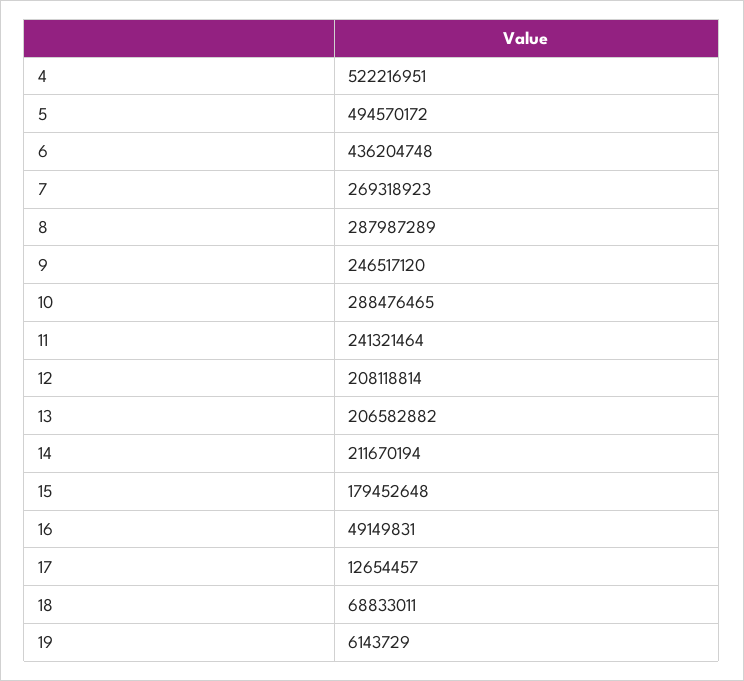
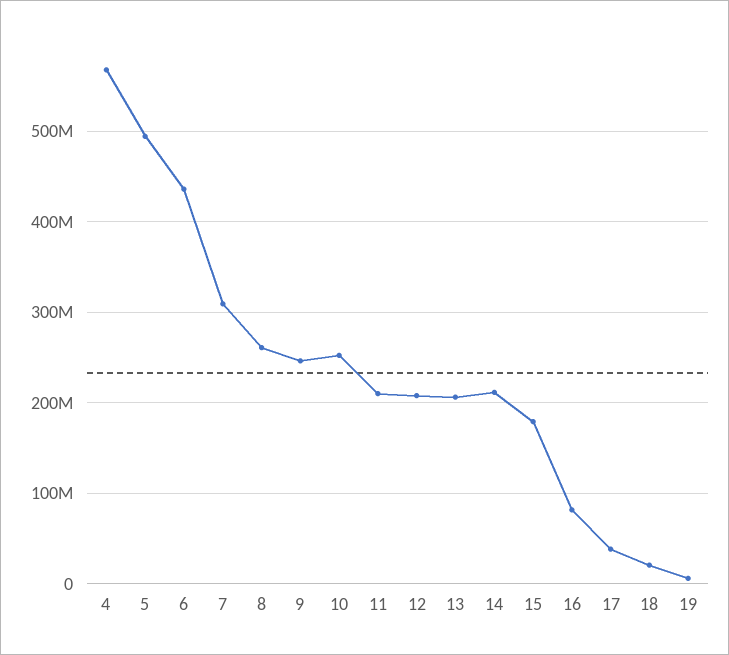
  {
-   "4": 522216951,
+   "4": 570000000,
    "5": 494570172,
    "6": 436204748,
-   "7": 269318923,
+   "7": 310000000,
-   "8": 287987289,
+   "8": 260000000,
    "9": 246517120,
-   "10": 288476465,
+   "10": 250000000,
-   "11": 241321464,
+   "11": 210000000,
    "12": 208118814,
    "13": 206582882,
    "14": 211670194,
    "15": 179452648,
-   "16": 49149831,
+   "16": 80000000,
-   "17": 12654457,
+   "17": 40000000,
-   "18": 68833011,
+   "18": 20000000,
    "19": 6143729
  }

